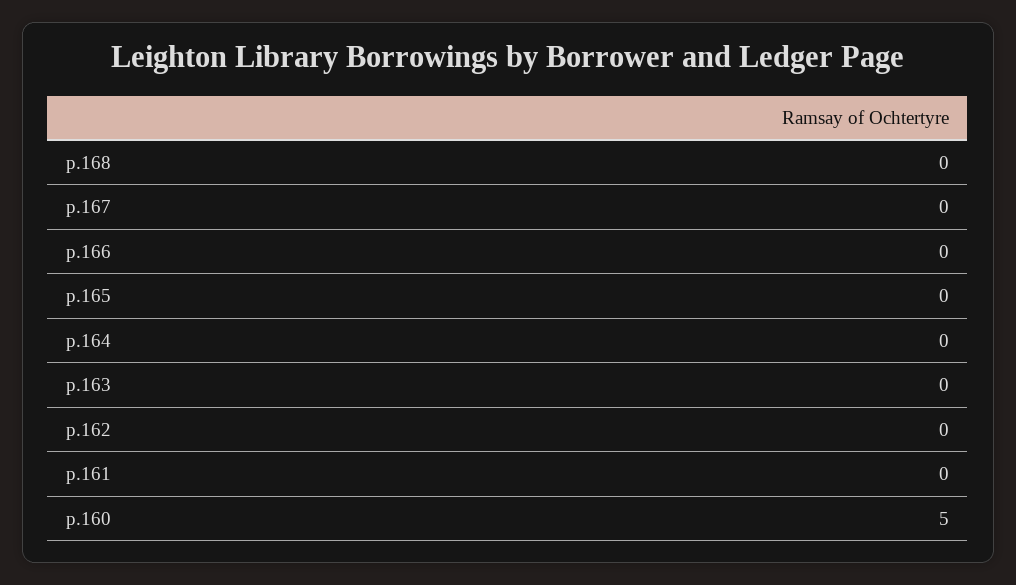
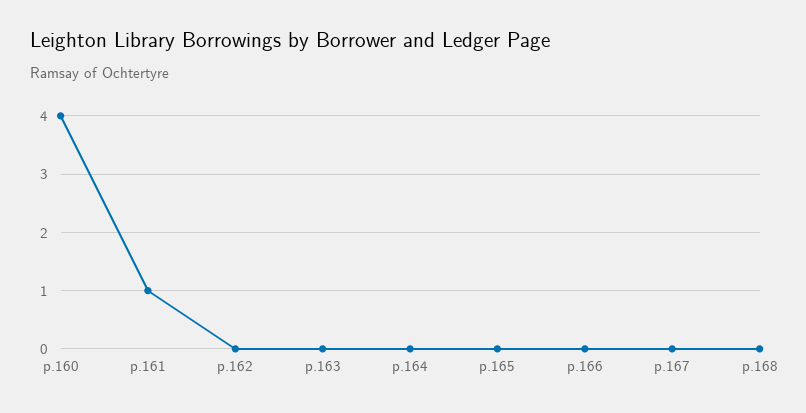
  {
    "p.168": 0,
    "p.167": 0,
    "p.166": 0,
    "p.165": 0,
    "p.164": 0,
    "p.163": 0,
    "p.162": 0,
-   "p.161": 0,
+   "p.161": 1,
-   "p.160": 5
+   "p.160": 4
  }

